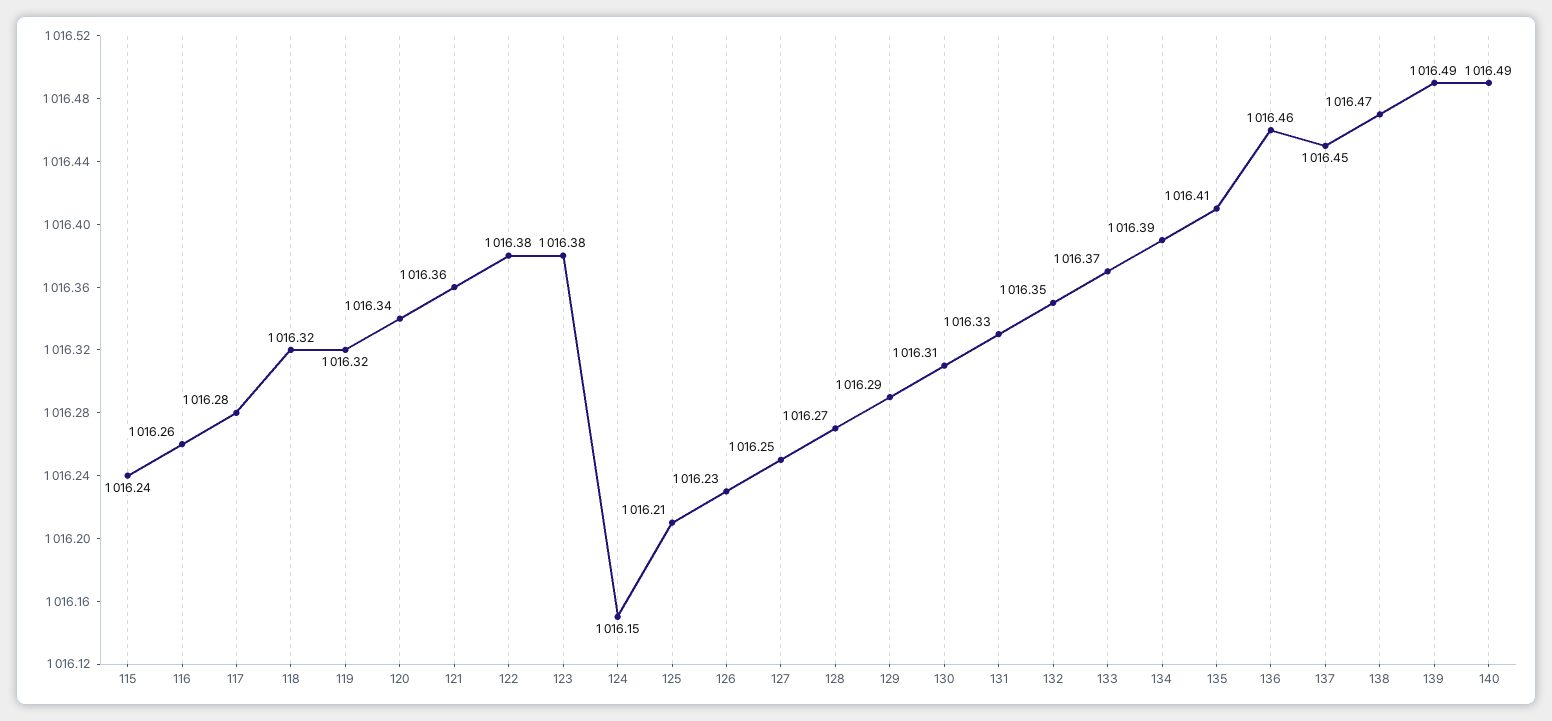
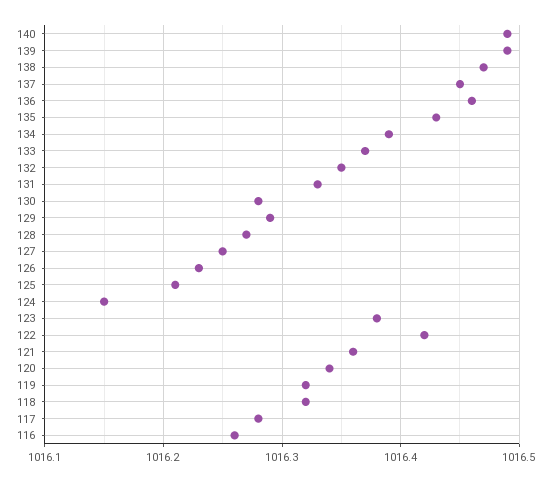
  {
-   "115": 1016.24,
    "116": 1016.26,
    "117": 1016.28,
    "118": 1016.32,
    "119": 1016.32,
    "120": 1016.34,
    "121": 1016.36,
-   "122": 1016.38,
+   "122": 1016.42,
    "123": 1016.38,
    "124": 1016.15,
    "125": 1016.21,
    "126": 1016.23,
    "127": 1016.25,
    "128": 1016.27,
    "129": 1016.29,
-   "130": 1016.31,
+   "130": 1016.28,
    "131": 1016.33,
    "132": 1016.35,
    "133": 1016.37,
    "134": 1016.39,
-   "135": 1016.41,
+   "135": 1016.43,
    "136": 1016.46,
    "137": 1016.45,
    "138": 1016.47,
    "139": 1016.49,
    "140": 1016.49
  }

